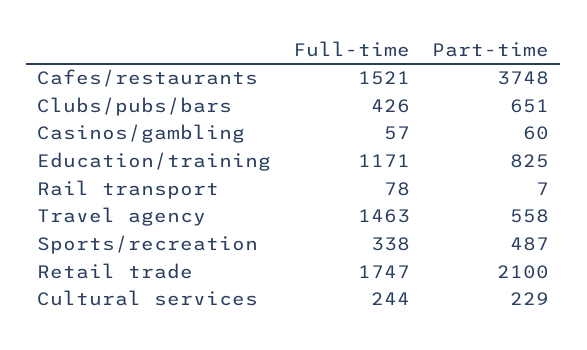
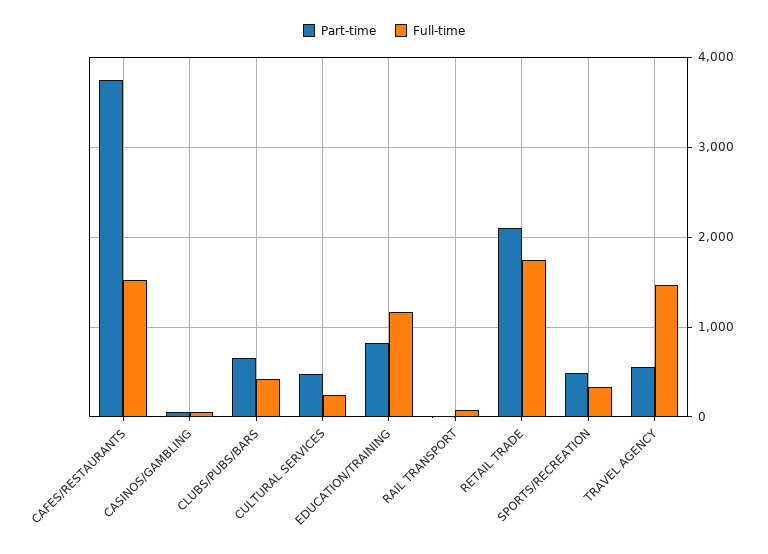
  {
    "Full-time": {
      "Cafes/restaurants": 1521,
      "Clubs/pubs/bars": 426,
      "Casinos/gambling": 57,
      "Education/training": 1171,
      "Rail transport": 78,
      "Travel agency": 1463,
      "Sports/recreation": 338,
      "Retail trade": 1747,
      "Cultural services": 244
    },
    "Part-time": {
      "Cafes/restaurants": 3748,
      "Clubs/pubs/bars": 651,
      "Casinos/gambling": 60,
      "Education/training": 825,
      "Rail transport": 7,
      "Travel agency": 558,
      "Sports/recreation": 487,
      "Retail trade": 2100,
-     "Cultural services": 229
+     "Cultural services": 500
    }
  }

